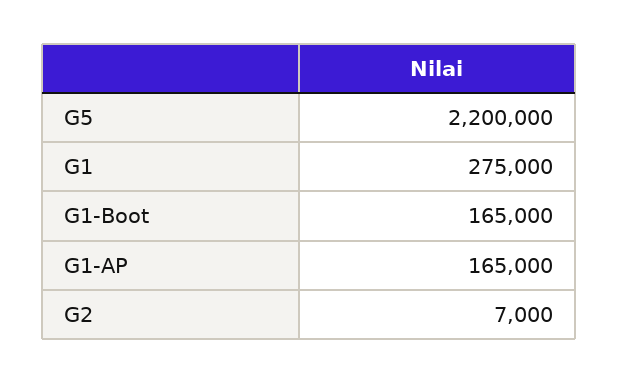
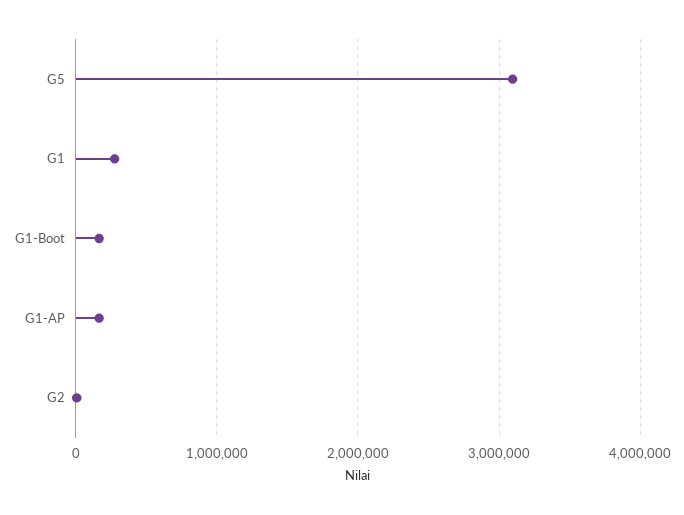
  {
-   "G5": 2200000,
+   "G5": 3100000,
    "G1": 275000,
    "G1-Boot": 165000,
    "G1-AP": 165000,
    "G2": 7000
  }

